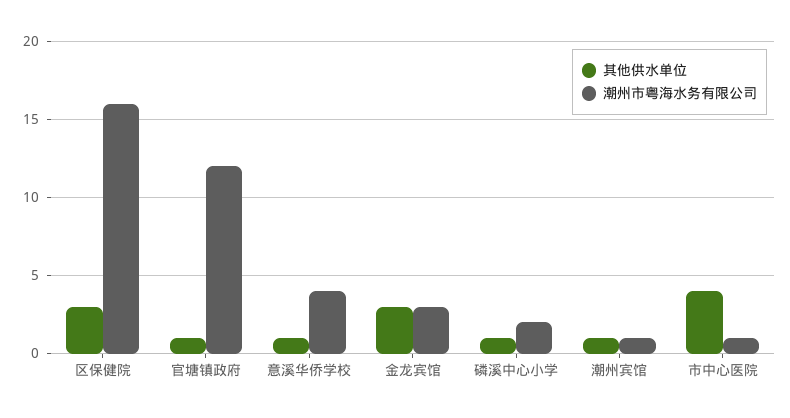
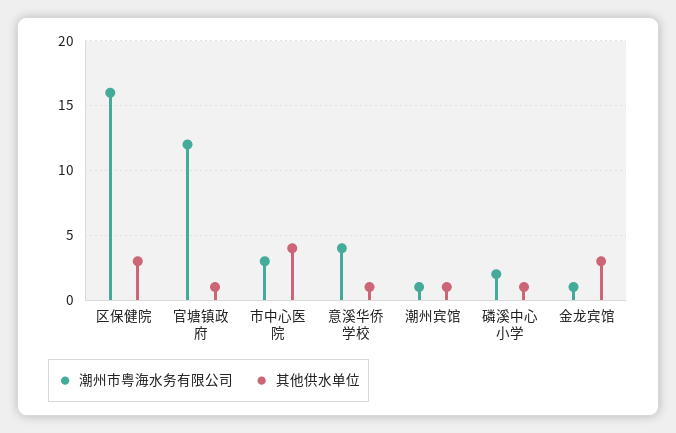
  {
    "其他供水单位": {
      "区保健院": 3,
      "官塘镇政府": 1,
      "意溪华侨学校": 1,
      "金龙宾馆": 3,
      "磷溪中心小学": 1,
      "潮州宾馆": 1,
      "市中心医院": 4
    },
    "潮州市粤海水务有限公司": {
      "区保健院": 16,
      "官塘镇政府": 12,
      "意溪华侨学校": 4,
-     "金龙宾馆": 3,
+     "金龙宾馆": 1,
      "磷溪中心小学": 2,
      "潮州宾馆": 1,
-     "市中心医院": 1
+     "市中心医院": 3
    }
  }

